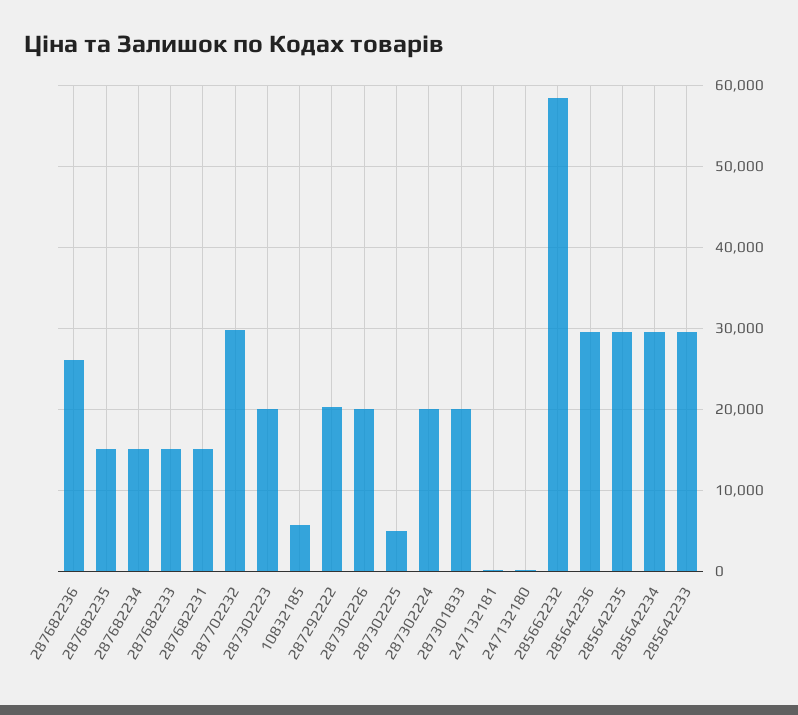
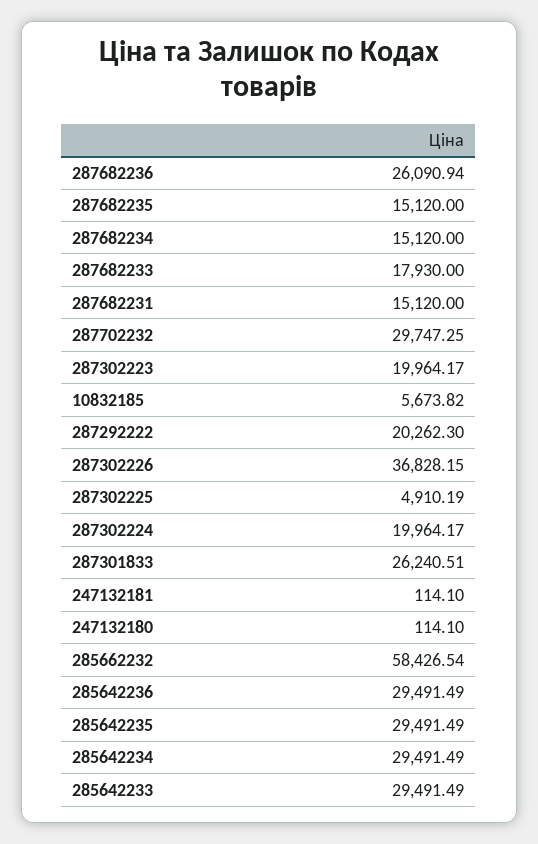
  {
    "287682236": 26090.94,
    "287682235": 15120,
    "287682234": 15120,
-   "287682233": 15000,
+   "287682233": 17930,
    "287682231": 15120,
    "287702232": 29747.25,
    "287302223": 19964.17,
    "10832185": 5673.82,
    "287292222": 20262.3,
-   "287302226": 20000,
+   "287302226": 36828.15,
    "287302225": 4910.19,
    "287302224": 19964.17,
-   "287301833": 20000,
+   "287301833": 26240.51,
    "247132181": 114.1,
    "247132180": 114.1,
    "285662232": 58426.54,
    "285642236": 29491.49,
    "285642235": 29491.49,
    "285642234": 29491.49,
    "285642233": 29491.49
  }

